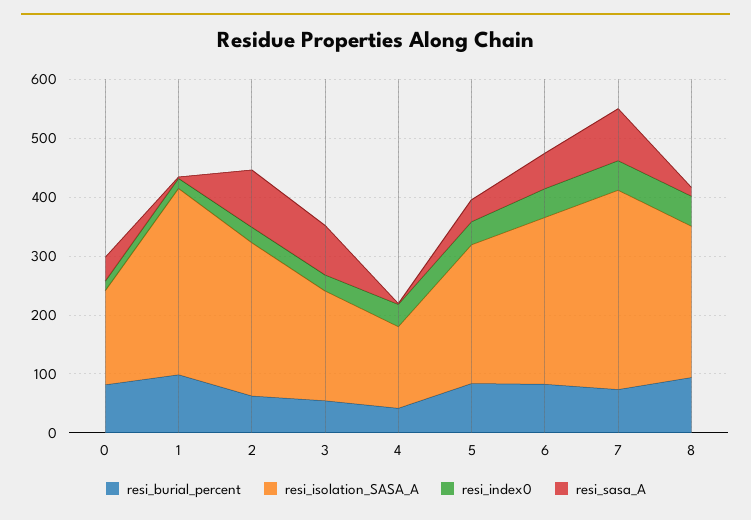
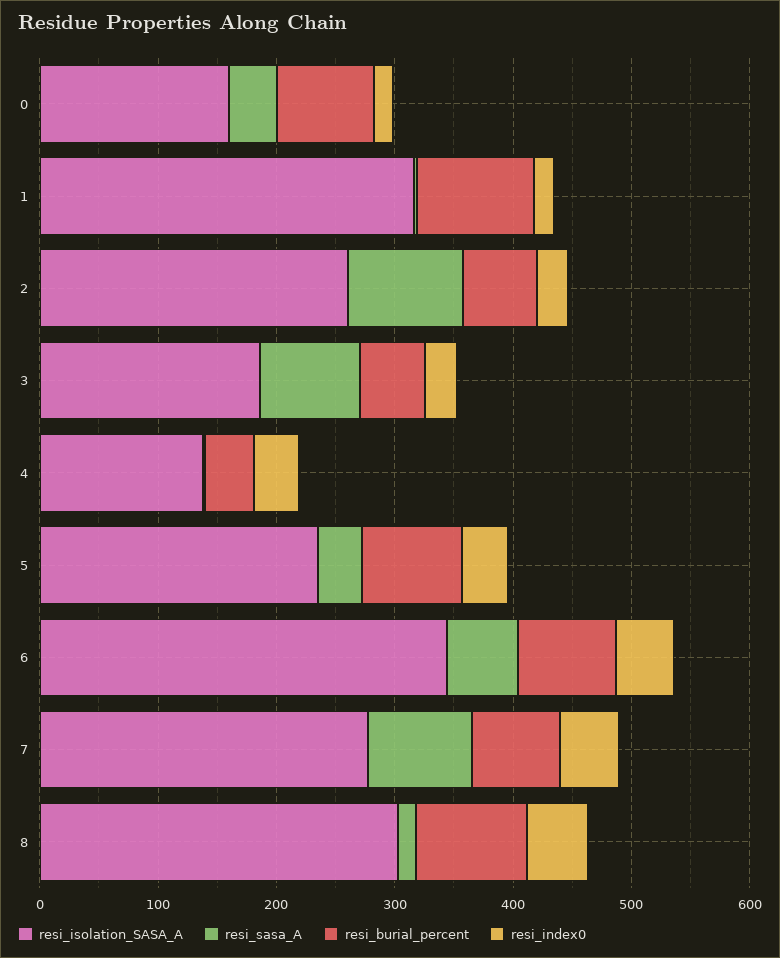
  {
    "resi_burial_percent": {
      "0": 80,
      "1": 100,
      "2": 60,
      "3": 60,
      "4": 40,
      "5": 80,
      "6": 80,
      "7": 80,
      "8": 100
    },
    "resi_isolation_SASA_A": {
      "0": 160,
      "1": 320,
      "2": 260,
      "3": 180,
      "4": 140,
      "5": 240,
-     "6": 280,
+     "6": 340,
-     "7": 340,
+     "7": 280,
-     "8": 260
+     "8": 300
    },
    "resi_index0": {
      "0": 20,
      "1": 20,
      "2": 20,
      "3": 20,
      "4": 40,
      "5": 40,
      "6": 40,
      "7": 60,
      "8": 60
    },
    "resi_sasa_A": {
      "0": 40,
      "1": 0,
      "2": 100,
      "3": 80,
      "4": 0,
      "5": 40,
      "6": 60,
      "7": 80,
      "8": 20
    }
  }

